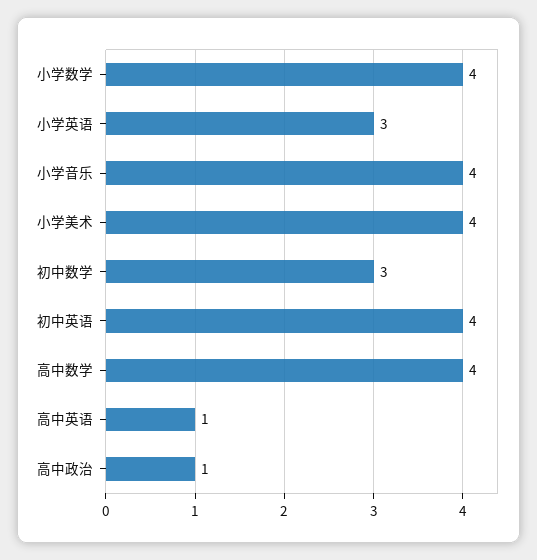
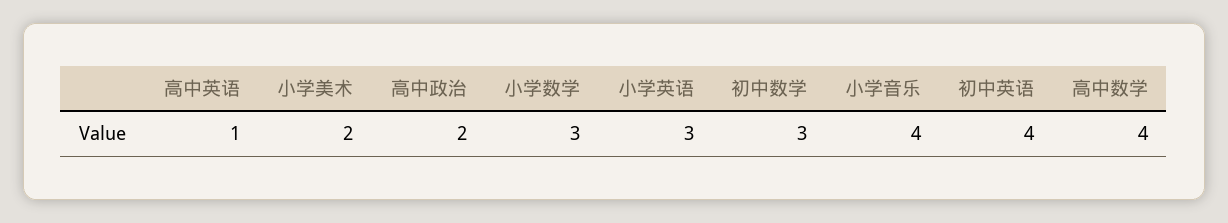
  {
-   "小学数学": 4,
+   "小学数学": 3,
    "小学英语": 3,
    "小学音乐": 4,
-   "小学美术": 4,
+   "小学美术": 2,
    "初中数学": 3,
    "初中英语": 4,
    "高中数学": 4,
    "高中英语": 1,
-   "高中政治": 1
+   "高中政治": 2
  }

